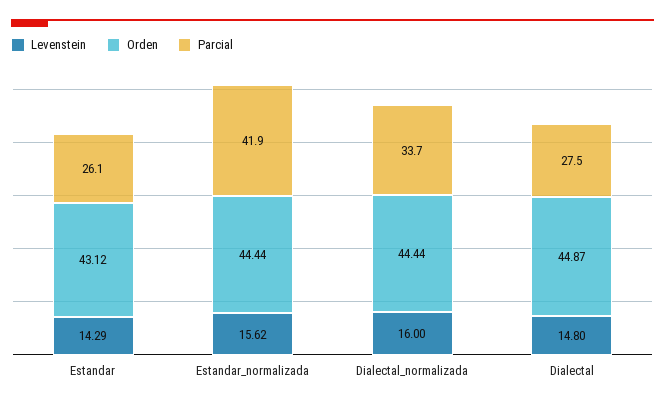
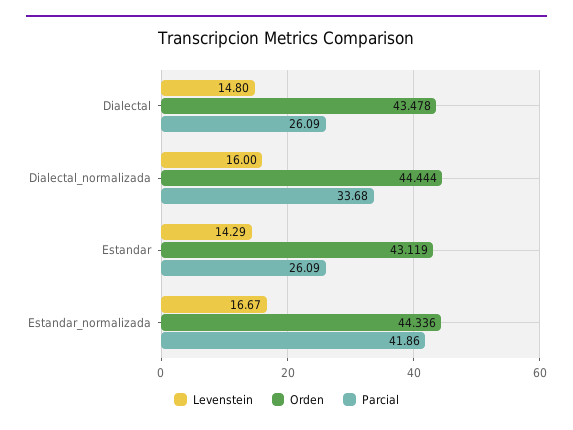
  {
    "Levenstein": {
      "Estandar": 14.29,
-     "Estandar_normalizada": 15.62,
+     "Estandar_normalizada": 16.67,
      "Dialectal_normalizada": 16,
      "Dialectal": 14.8
    },
    "Orden": {
      "Estandar": 43.119,
-     "Estandar_normalizada": 44.44,
+     "Estandar_normalizada": 44.336,
      "Dialectal_normalizada": 44.444,
-     "Dialectal": 44.87
+     "Dialectal": 43.478
    },
    "Parcial": {
      "Estandar": 26.09,
      "Estandar_normalizada": 41.86,
      "Dialectal_normalizada": 33.68,
-     "Dialectal": 27.5
+     "Dialectal": 26.09
    }
  }

